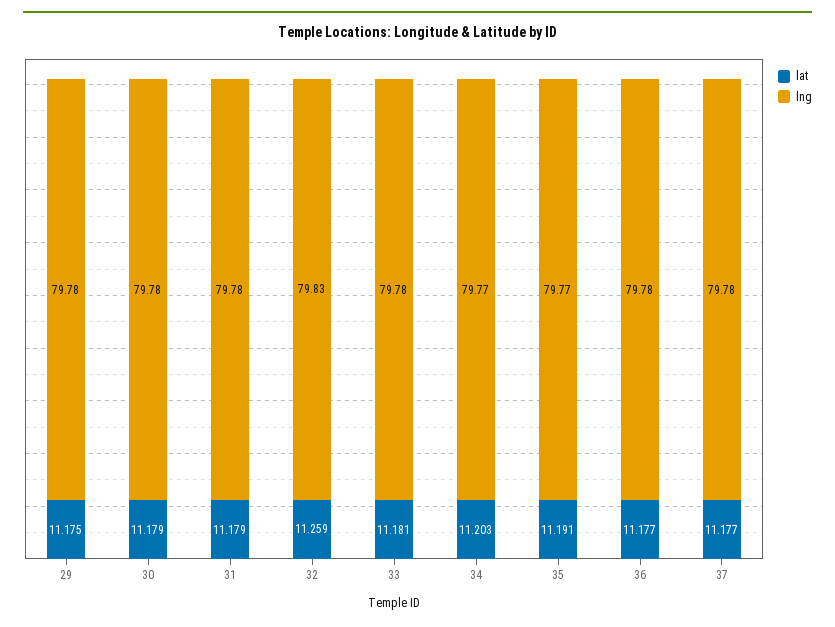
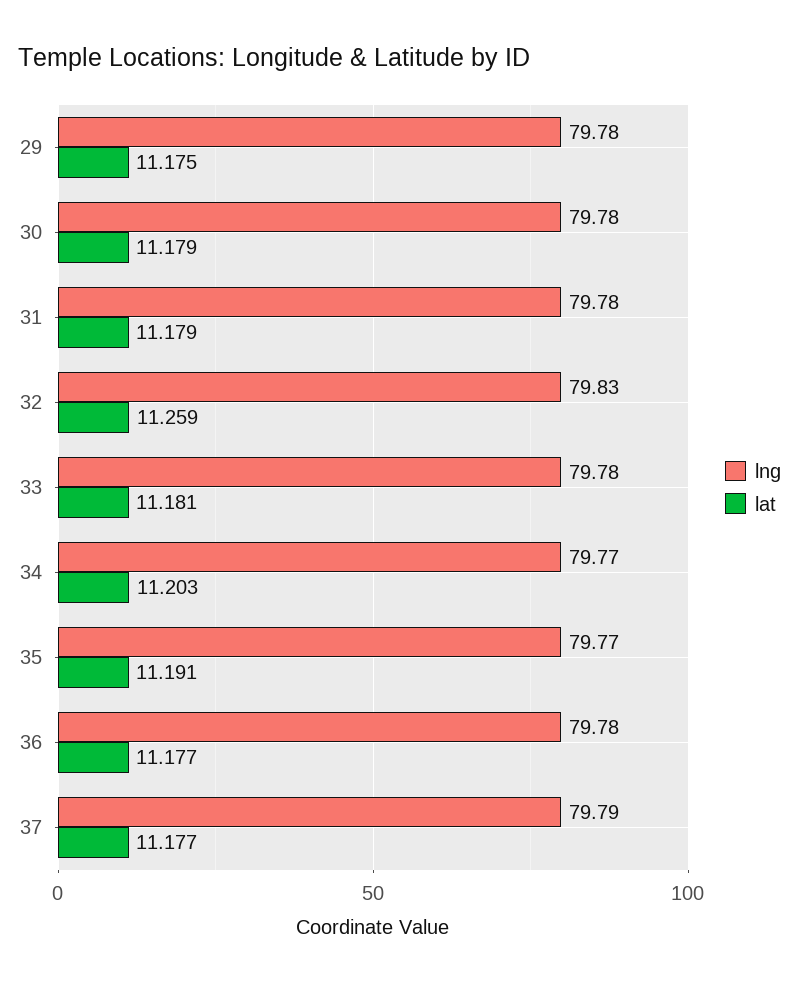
  {
    "lat": {
      "29": 11.175,
      "30": 11.179,
      "31": 11.179,
      "32": 11.259,
      "33": 11.181,
      "34": 11.203,
      "35": 11.191,
      "36": 11.177,
      "37": 11.177
    },
    "lng": {
      "29": 79.78,
      "30": 79.78,
      "31": 79.78,
      "32": 79.83,
      "33": 79.78,
      "34": 79.77,
      "35": 79.77,
      "36": 79.78,
-     "37": 79.78
+     "37": 79.79
    }
  }

